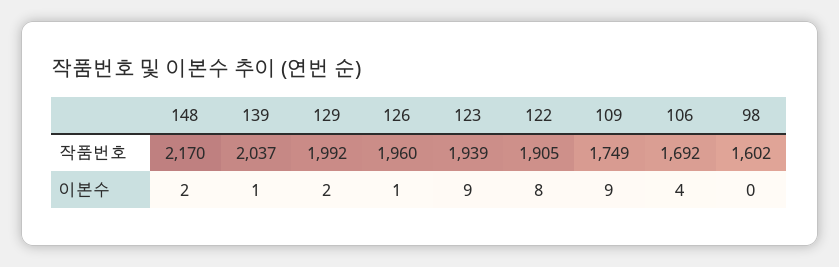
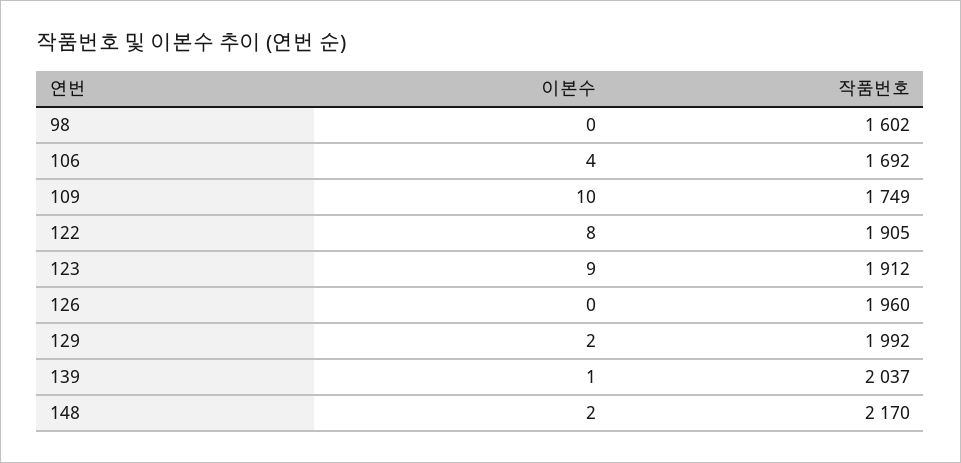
  {
    "148": {
      "작품번호": 2170,
      "이본수": 2
    },
    "139": {
      "작품번호": 2037,
      "이본수": 1
    },
    "129": {
      "작품번호": 1992,
      "이본수": 2
    },
    "126": {
      "작품번호": 1960,
-     "이본수": 1
+     "이본수": 0
    },
    "123": {
-     "작품번호": 1939,
+     "작품번호": 1912,
      "이본수": 9
    },
    "122": {
      "작품번호": 1905,
      "이본수": 8
    },
    "109": {
      "작품번호": 1749,
-     "이본수": 9
+     "이본수": 10
    },
    "106": {
      "작품번호": 1692,
      "이본수": 4
    },
    "98": {
      "작품번호": 1602,
      "이본수": 0
    }
  }

